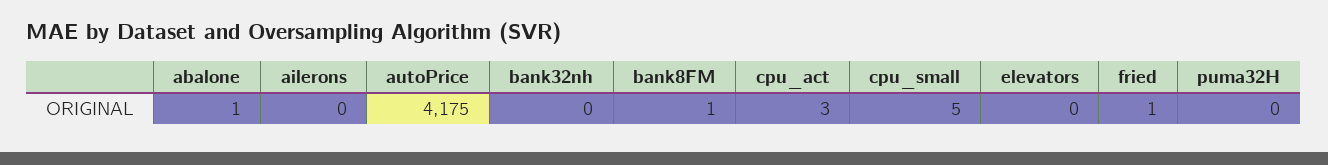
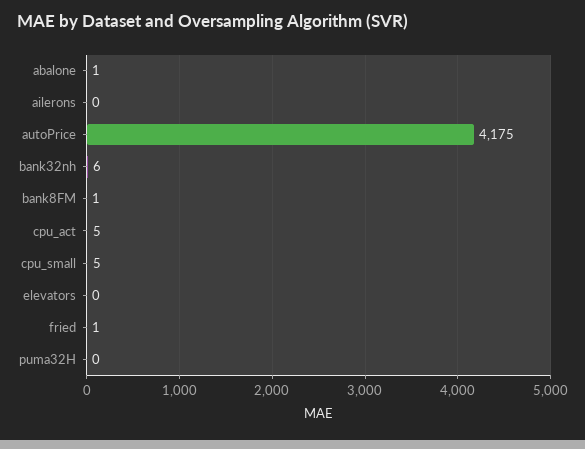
  {
    "abalone": 1,
    "ailerons": 0,
    "autoPrice": 4175,
-   "bank32nh": 0,
+   "bank32nh": 6,
    "bank8FM": 1,
-   "cpu_act": 3,
+   "cpu_act": 5,
    "cpu_small": 5,
    "elevators": 0,
    "fried": 1,
    "puma32H": 0
  }

